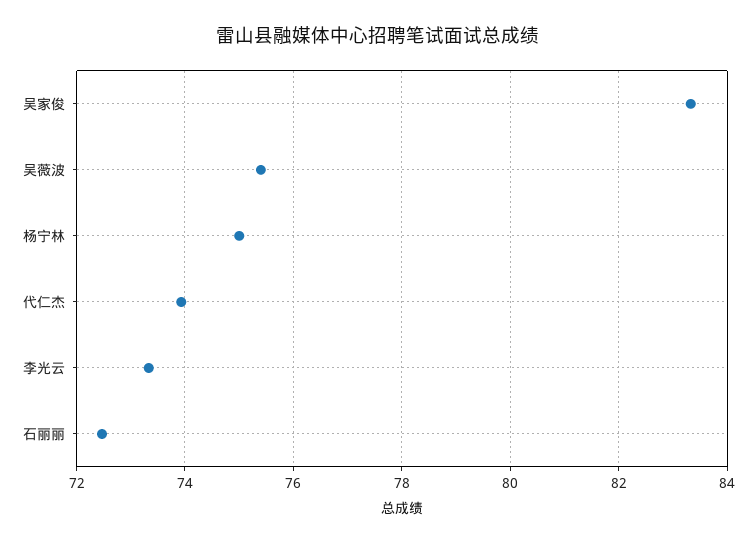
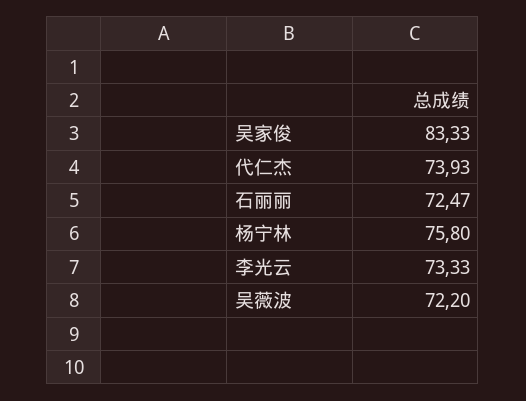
  {
    "吴家俊": 83.33,
-   "吴薇波": 75.4,
+   "吴薇波": 72.2,
-   "杨宁林": 75,
+   "杨宁林": 75.8,
    "代仁杰": 73.93,
    "李光云": 73.33,
    "石丽丽": 72.47
  }

